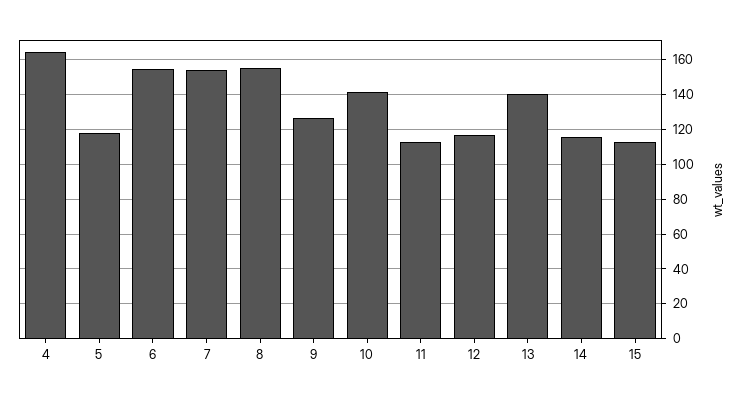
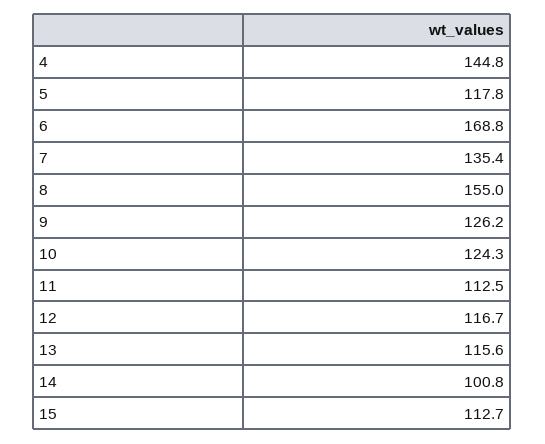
  {
-   "4": 165,
+   "4": 144.8,
    "5": 117.8,
-   "6": 155,
+   "6": 168.8,
-   "7": 155,
+   "7": 135.4,
    "8": 155,
    "9": 126.2,
-   "10": 140,
+   "10": 124.3,
    "11": 112.5,
    "12": 116.7,
-   "13": 140,
+   "13": 115.6,
-   "14": 115,
+   "14": 100.8,
    "15": 112.7
  }

